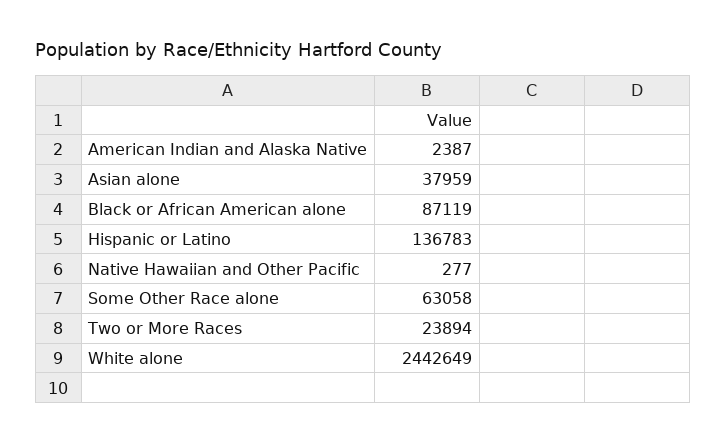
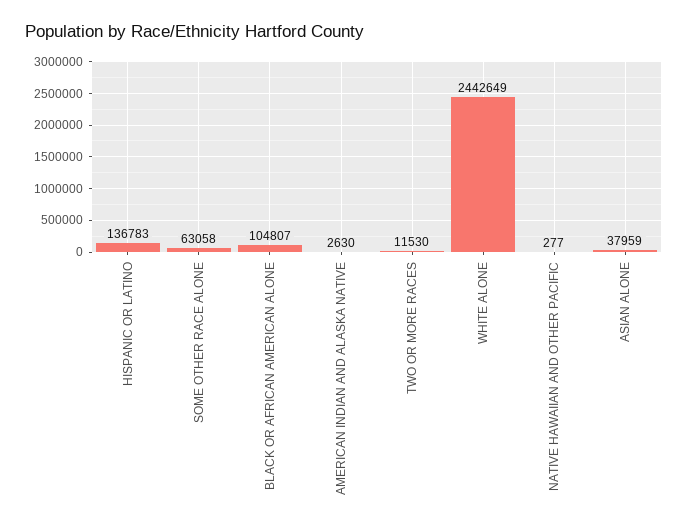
  {
-   "American Indian and Alaska Native": 2387,
+   "American Indian and Alaska Native": 2630,
    "Asian alone": 37959,
-   "Black or African American alone": 87119,
+   "Black or African American alone": 104807,
    "Hispanic or Latino": 136783,
    "Native Hawaiian and Other Pacific": 277,
    "Some Other Race alone": 63058,
-   "Two or More Races": 23894,
+   "Two or More Races": 11530,
    "White alone": 2442649
  }

